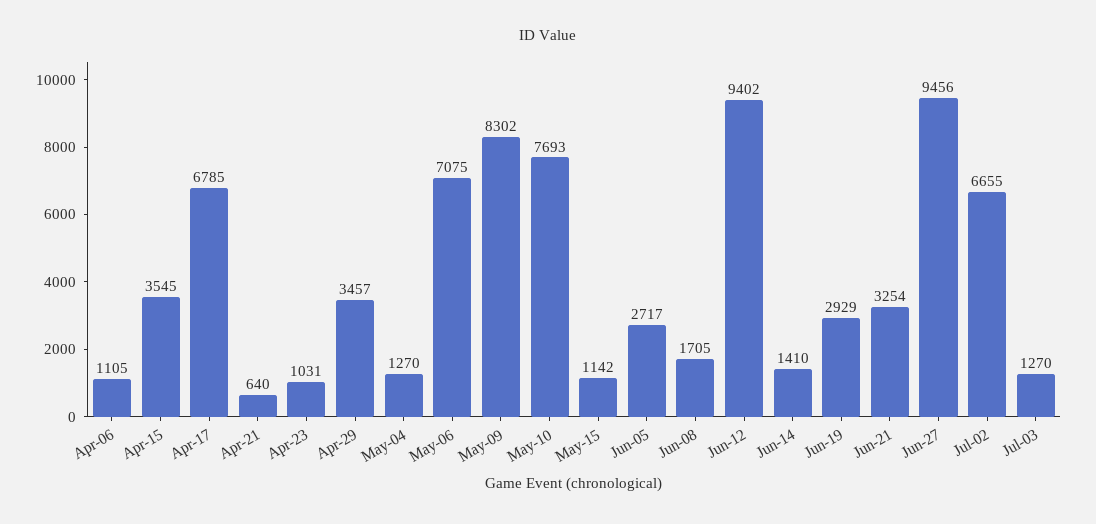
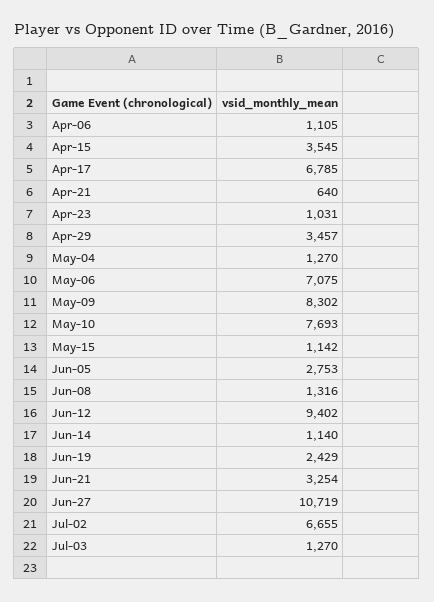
  {
    "Apr-06": 1105,
    "Apr-15": 3545,
    "Apr-17": 6785,
    "Apr-21": 640,
    "Apr-23": 1031,
    "Apr-29": 3457,
    "May-04": 1270,
    "May-06": 7075,
    "May-09": 8302,
    "May-10": 7693,
    "May-15": 1142,
-   "Jun-05": 2717,
+   "Jun-05": 2753,
-   "Jun-08": 1705,
+   "Jun-08": 1316,
    "Jun-12": 9402,
-   "Jun-14": 1410,
+   "Jun-14": 1140,
-   "Jun-19": 2929,
+   "Jun-19": 2429,
    "Jun-21": 3254,
-   "Jun-27": 9456,
+   "Jun-27": 10719,
    "Jul-02": 6655,
    "Jul-03": 1270
  }

